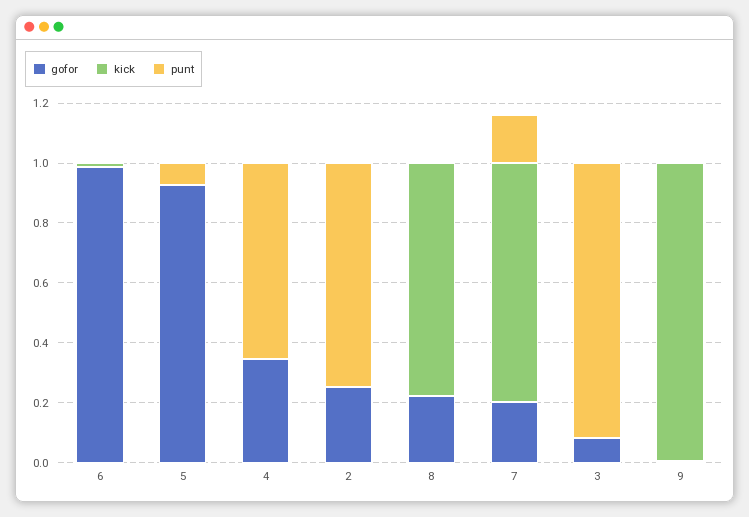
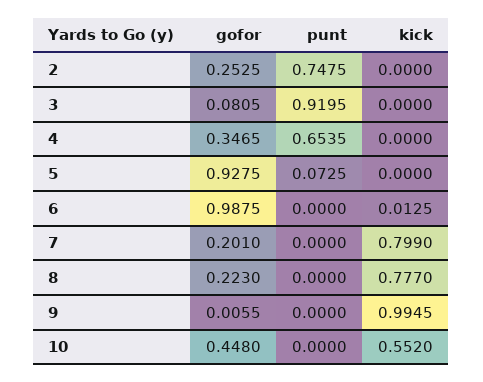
  {
    "gofor": {
      "6": 0.9875,
      "5": 0.9275,
      "4": 0.3465,
      "2": 0.2525,
      "8": 0.223,
      "7": 0.201,
      "3": 0.0805,
-     "9": 0.0055
+     "9": 0.0055,
+     "10": 0.448
    },
    "kick": {
      "6": 0.0125,
      "5": 0,
      "4": 0,
      "2": 0,
      "8": 0.777,
      "7": 0.799,
      "3": 0,
-     "9": 0.9945
+     "9": 0.9945,
+     "10": 0.552
    },
    "punt": {
      "6": 0,
      "5": 0.0725,
      "4": 0.6535,
      "2": 0.7475,
      "8": 0,
-     "7": 0.15,
+     "7": 0,
      "3": 0.9195,
-     "9": 0
+     "9": 0,
+     "10": 0
    }
  }

